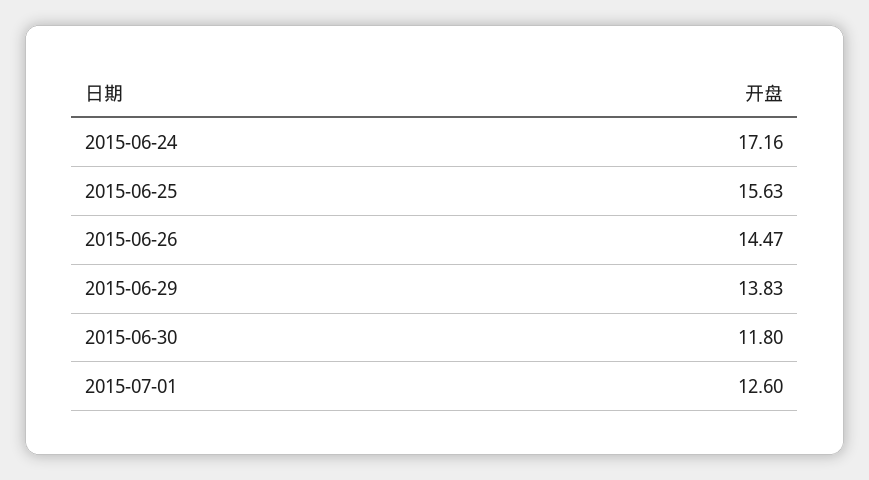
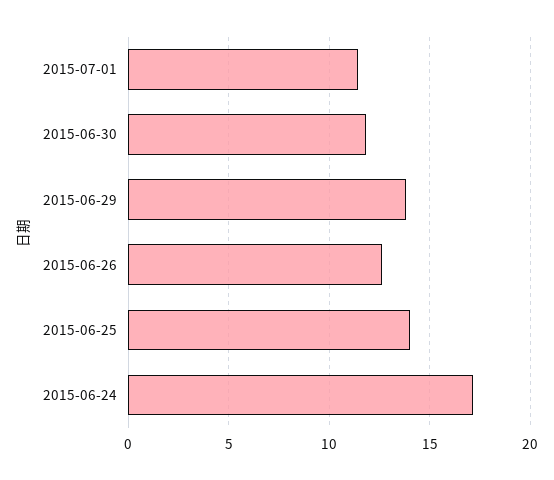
  {
    "2015-06-24": 17.16,
-   "2015-06-25": 15.63,
+   "2015-06-25": 14,
-   "2015-06-26": 14.47,
+   "2015-06-26": 12.5,
    "2015-06-29": 13.83,
    "2015-06-30": 11.8,
-   "2015-07-01": 12.6
+   "2015-07-01": 11.5
  }

